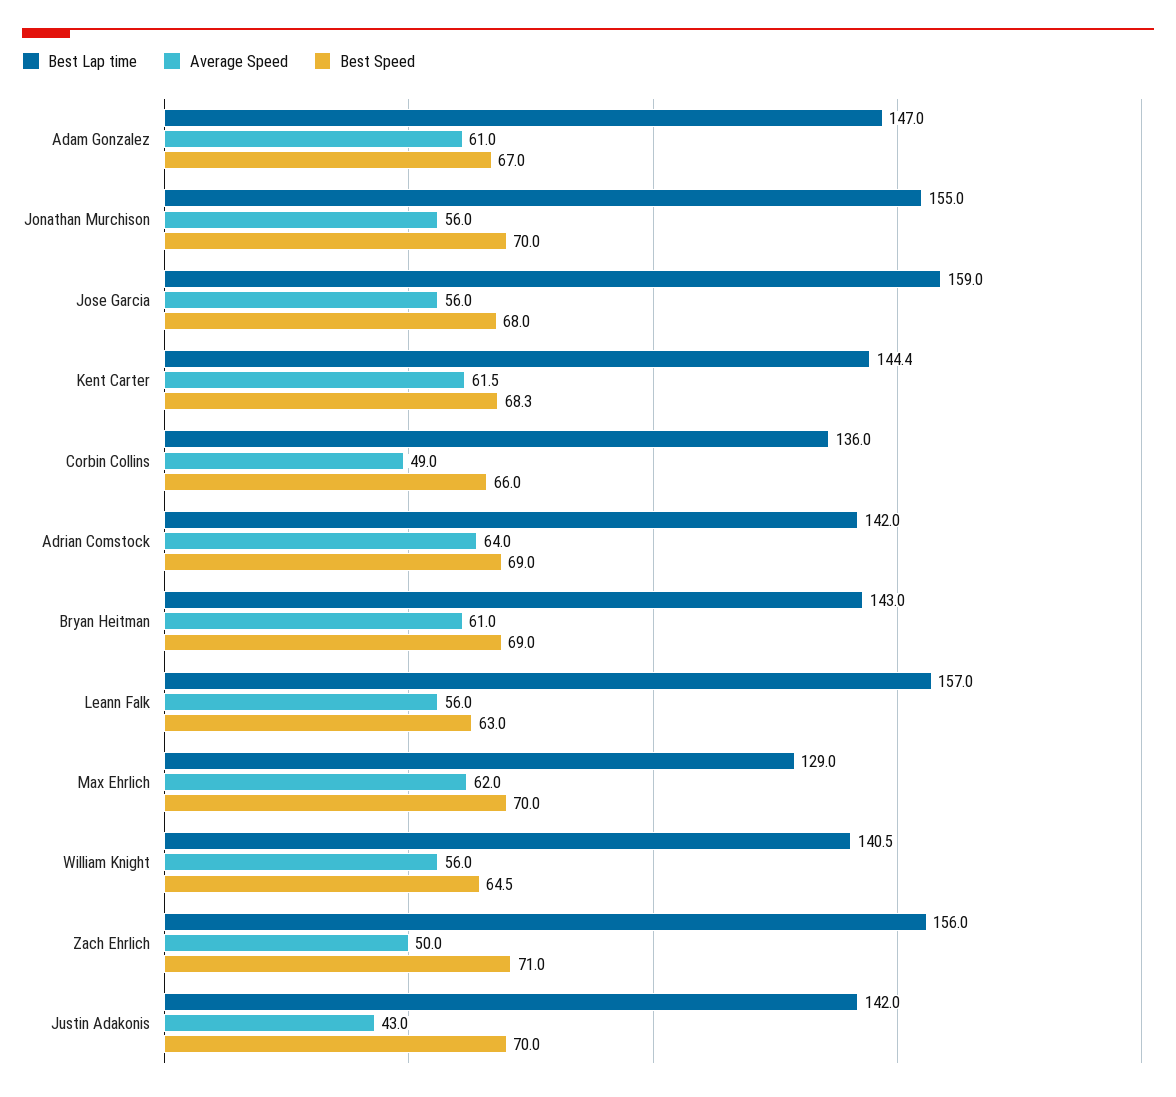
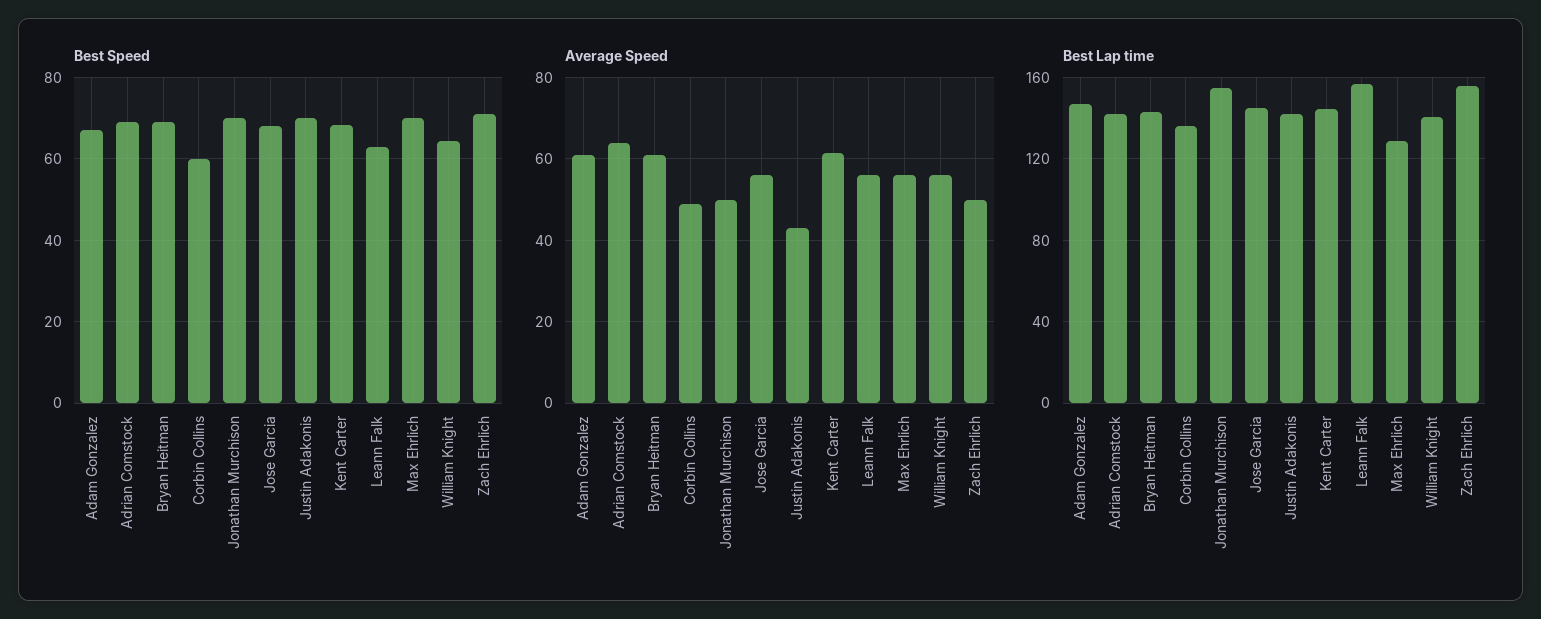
  {
    "Best Lap time": {
      "Adam Gonzalez": 147,
      "Jonathan Murchison": 155,
-     "Jose Garcia": 159,
+     "Jose Garcia": 145,
      "Kent Carter": 144.4,
      "Corbin Collins": 136,
      "Adrian Comstock": 142,
      "Bryan Heitman": 143,
      "Leann Falk": 157,
      "Max Ehrlich": 129,
      "William Knight": 140.5,
      "Zach Ehrlich": 156,
      "Justin Adakonis": 142
    },
    "Average Speed": {
      "Adam Gonzalez": 61,
-     "Jonathan Murchison": 56,
+     "Jonathan Murchison": 50,
      "Jose Garcia": 56,
      "Kent Carter": 61.5,
      "Corbin Collins": 49,
      "Adrian Comstock": 64,
      "Bryan Heitman": 61,
      "Leann Falk": 56,
-     "Max Ehrlich": 62,
+     "Max Ehrlich": 56,
      "William Knight": 56,
      "Zach Ehrlich": 50,
      "Justin Adakonis": 43
    },
    "Best Speed": {
      "Adam Gonzalez": 67,
      "Jonathan Murchison": 70,
      "Jose Garcia": 68,
      "Kent Carter": 68.3,
-     "Corbin Collins": 66,
+     "Corbin Collins": 60,
      "Adrian Comstock": 69,
      "Bryan Heitman": 69,
      "Leann Falk": 63,
      "Max Ehrlich": 70,
      "William Knight": 64.5,
      "Zach Ehrlich": 71,
      "Justin Adakonis": 70
    }
  }

